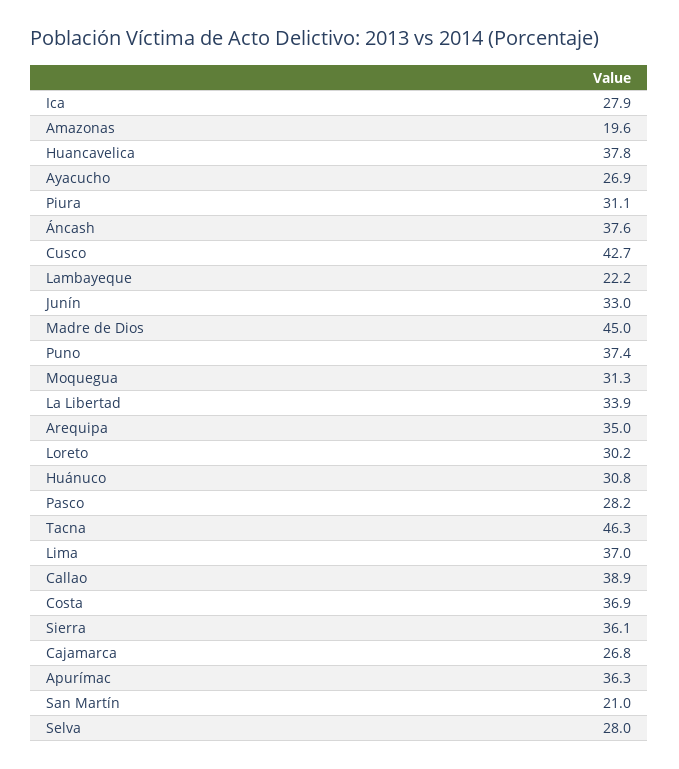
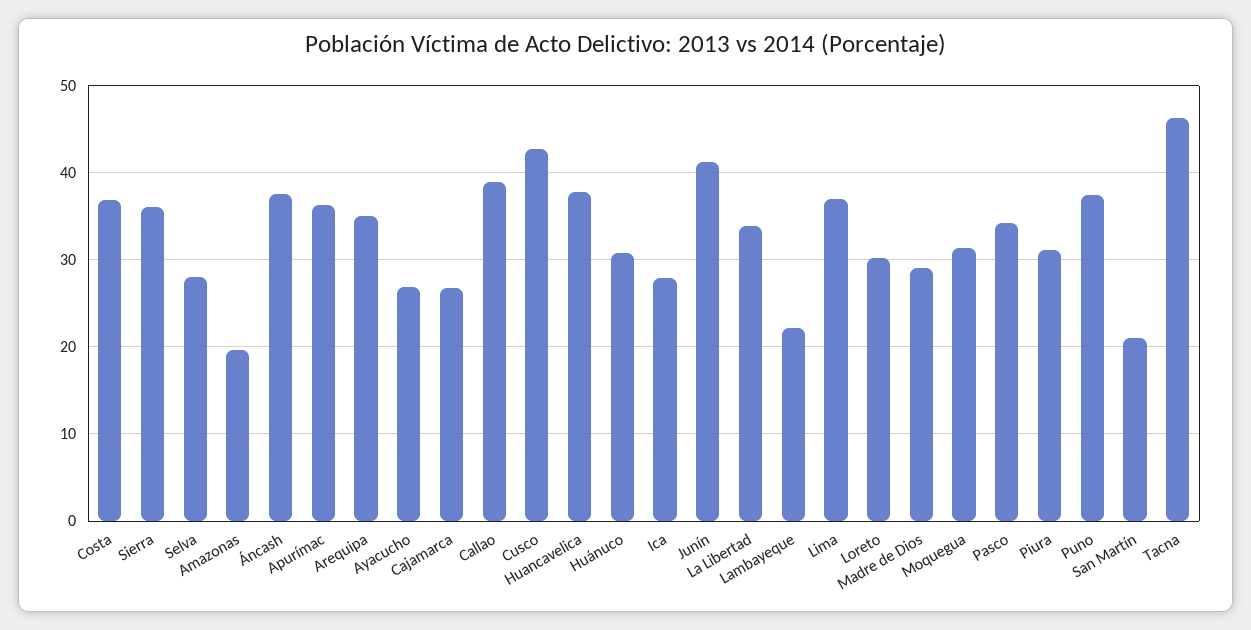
  {
    "Ica": 27.9,
    "Amazonas": 19.6,
    "Huancavelica": 37.8,
    "Ayacucho": 26.9,
    "Piura": 31.1,
    "Áncash": 37.6,
    "Cusco": 42.7,
    "Lambayeque": 22.2,
-   "Junín": 33,
+   "Junín": 41,
-   "Madre de Dios": 45,
+   "Madre de Dios": 29,
    "Puno": 37.4,
    "Moquegua": 31.3,
    "La Libertad": 33.9,
    "Arequipa": 35,
    "Loreto": 30.2,
    "Huánuco": 30.8,
-   "Pasco": 28.2,
+   "Pasco": 34,
    "Tacna": 46.3,
    "Lima": 37,
    "Callao": 38.9,
    "Costa": 36.9,
    "Sierra": 36.1,
    "Cajamarca": 26.8,
    "Apurímac": 36.3,
    "San Martín": 21,
    "Selva": 28
  }

